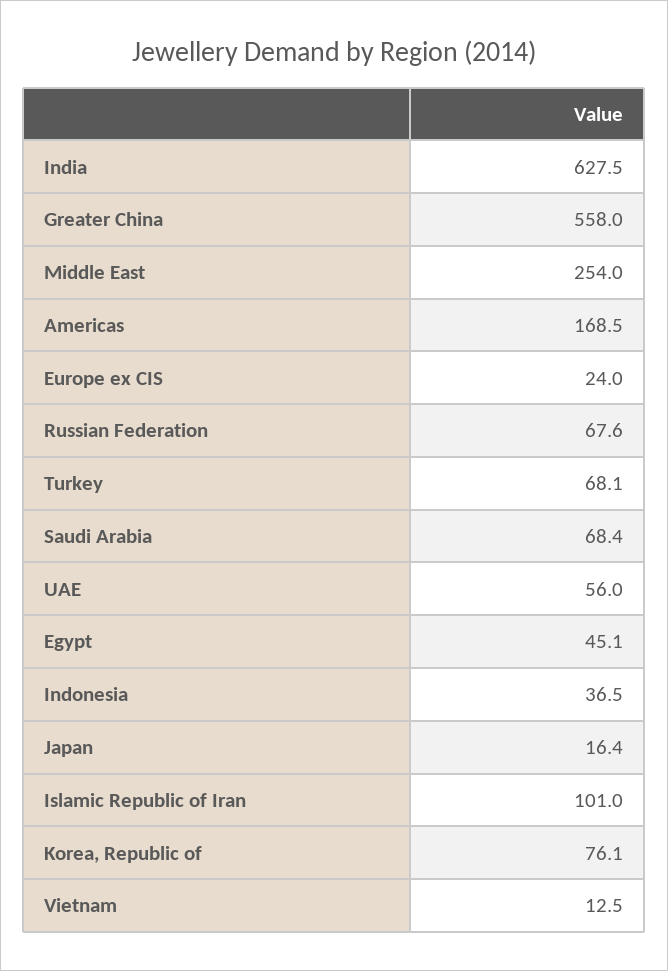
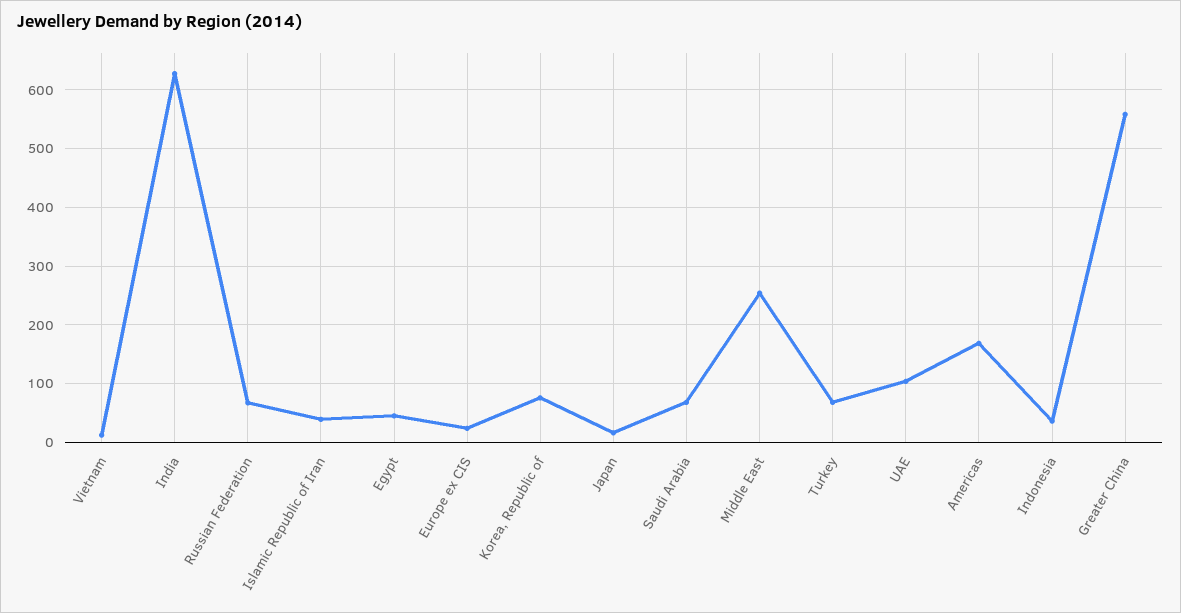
  {
    "India": 627.5,
    "Greater China": 558,
    "Middle East": 254,
    "Americas": 168.5,
    "Europe ex CIS": 24,
    "Russian Federation": 67.6,
    "Turkey": 68.1,
    "Saudi Arabia": 68.4,
-   "UAE": 56,
+   "UAE": 100,
    "Egypt": 45.1,
    "Indonesia": 36.5,
    "Japan": 16.4,
-   "Islamic Republic of Iran": 101,
+   "Islamic Republic of Iran": 40,
    "Korea, Republic of": 76.1,
    "Vietnam": 12.5
  }

